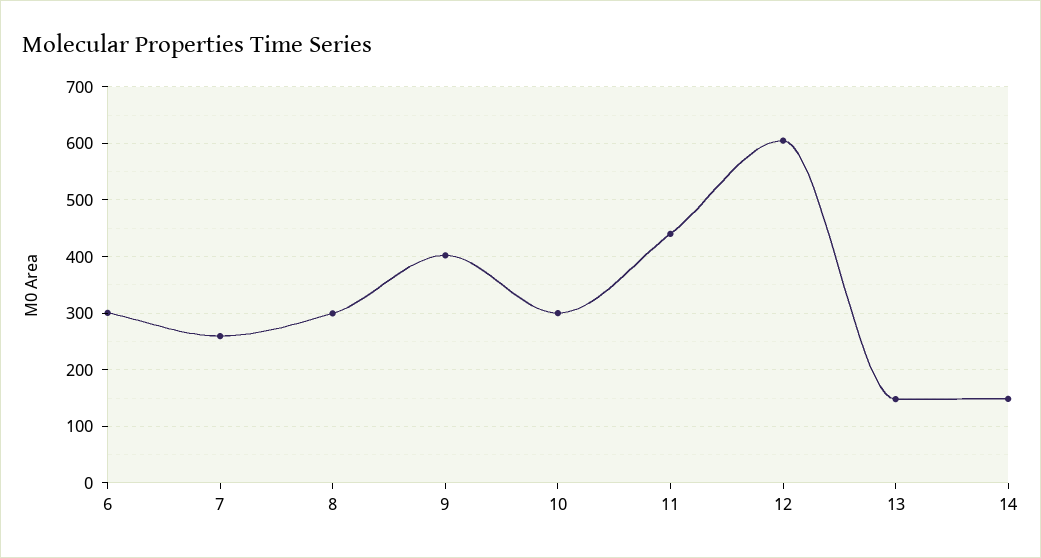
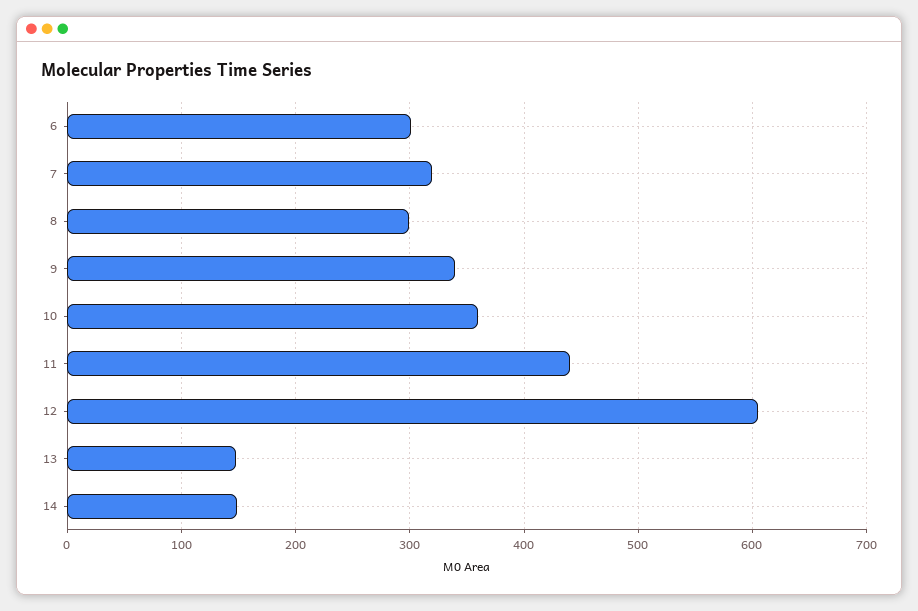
  {
    "6": 300,
-   "7": 260,
+   "7": 320,
    "8": 300,
-   "9": 400,
+   "9": 340,
-   "10": 300,
+   "10": 360,
    "11": 440,
    "12": 600,
    "13": 150,
    "14": 150
  }

